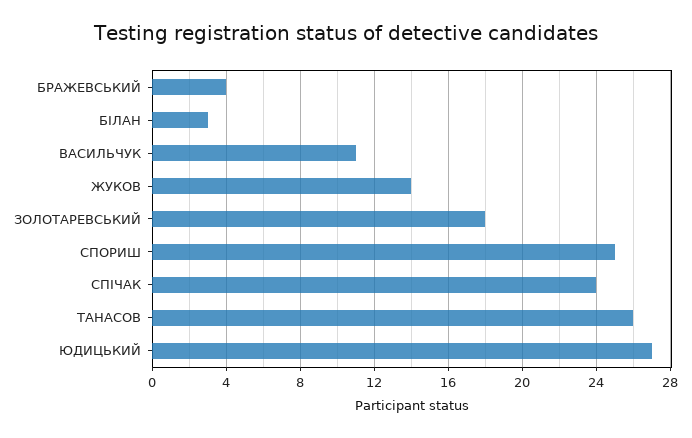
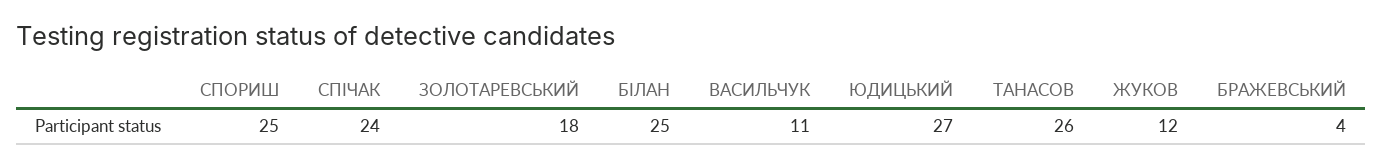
  {
    "БРАЖЕВСЬКИЙ": 4,
-   "БІЛАН": 3,
+   "БІЛАН": 25,
    "ВАСИЛЬЧУК": 11,
-   "ЖУКОВ": 14,
+   "ЖУКОВ": 12,
    "ЗОЛОТАРЕВСЬКИЙ": 18,
    "СПОРИШ": 25,
    "СПІЧАК": 24,
    "ТАНАСОВ": 26,
    "ЮДИЦЬКИЙ": 27
  }

